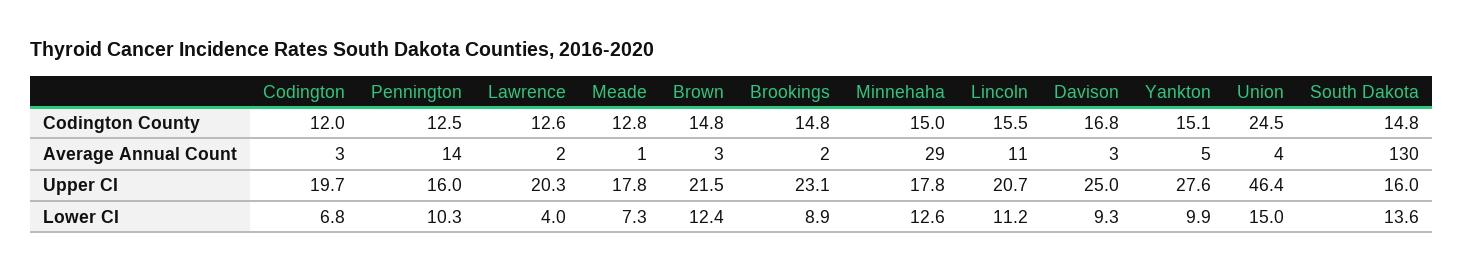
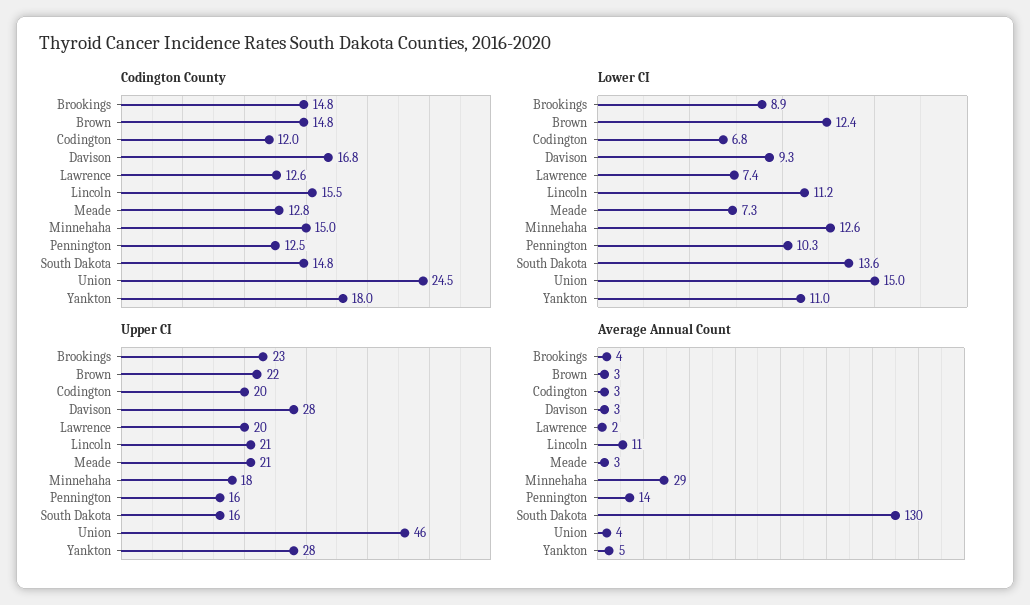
  {
    "Codington County": {
      "Codington": 12,
      "Pennington": 12.5,
      "Lawrence": 12.6,
      "Meade": 12.8,
      "Brown": 14.8,
      "Brookings": 14.8,
      "Minnehaha": 15,
      "Lincoln": 15.5,
      "Davison": 16.8,
-     "Yankton": 15.1,
+     "Yankton": 18,
      "Union": 24.5,
      "South Dakota": 14.8
    },
    "Average Annual Count": {
      "Codington": 3,
      "Pennington": 14,
      "Lawrence": 2,
-     "Meade": 1,
+     "Meade": 3,
      "Brown": 3,
-     "Brookings": 2,
+     "Brookings": 4,
      "Minnehaha": 29,
      "Lincoln": 11,
      "Davison": 3,
      "Yankton": 5,
      "Union": 4,
      "South Dakota": 130
    },
    "Upper CI": {
      "Codington": 19.7,
      "Pennington": 16,
      "Lawrence": 20.3,
-     "Meade": 17.8,
+     "Meade": 21,
      "Brown": 21.5,
      "Brookings": 23.1,
      "Minnehaha": 17.8,
      "Lincoln": 20.7,
-     "Davison": 25,
+     "Davison": 28,
      "Yankton": 27.6,
      "Union": 46.4,
      "South Dakota": 16
    },
    "Lower CI": {
      "Codington": 6.8,
      "Pennington": 10.3,
-     "Lawrence": 4,
+     "Lawrence": 7.4,
      "Meade": 7.3,
      "Brown": 12.4,
      "Brookings": 8.9,
      "Minnehaha": 12.6,
      "Lincoln": 11.2,
      "Davison": 9.3,
-     "Yankton": 9.9,
+     "Yankton": 11,
      "Union": 15,
      "South Dakota": 13.6
    }
  }

